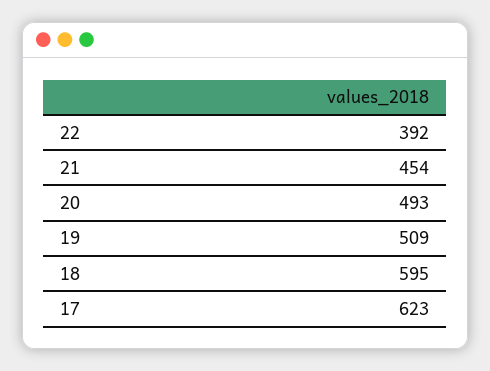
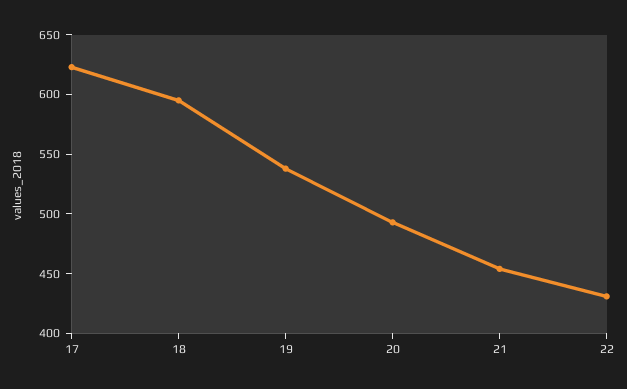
  {
-   "22": 392,
+   "22": 430,
    "21": 454,
    "20": 493,
-   "19": 509,
+   "19": 540,
    "18": 595,
    "17": 623
  }

